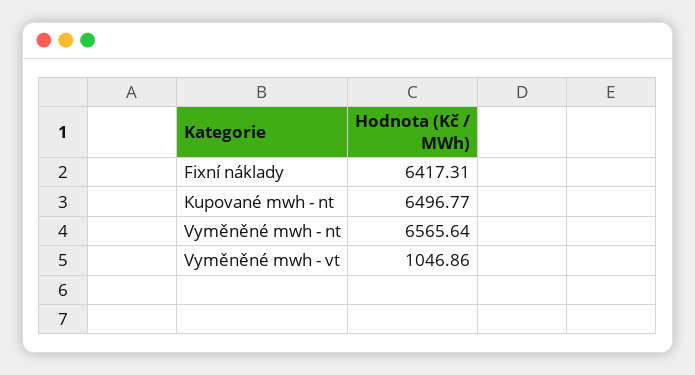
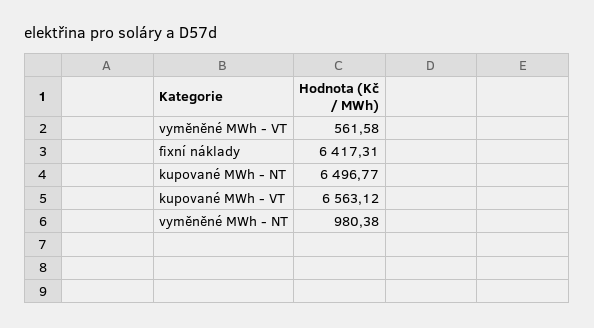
  {
    "Fixní náklady": 6417.31,
    "Kupované mwh - nt": 6496.77,
-   "Vyměněné mwh - nt": 6565.64,
+   "Vyměněné mwh - nt": 980.38,
-   "Vyměněné mwh - vt": 1046.86
+   "Vyměněné mwh - vt": 561.58,
+   "kupované MWh - VT": 6563.12
  }

